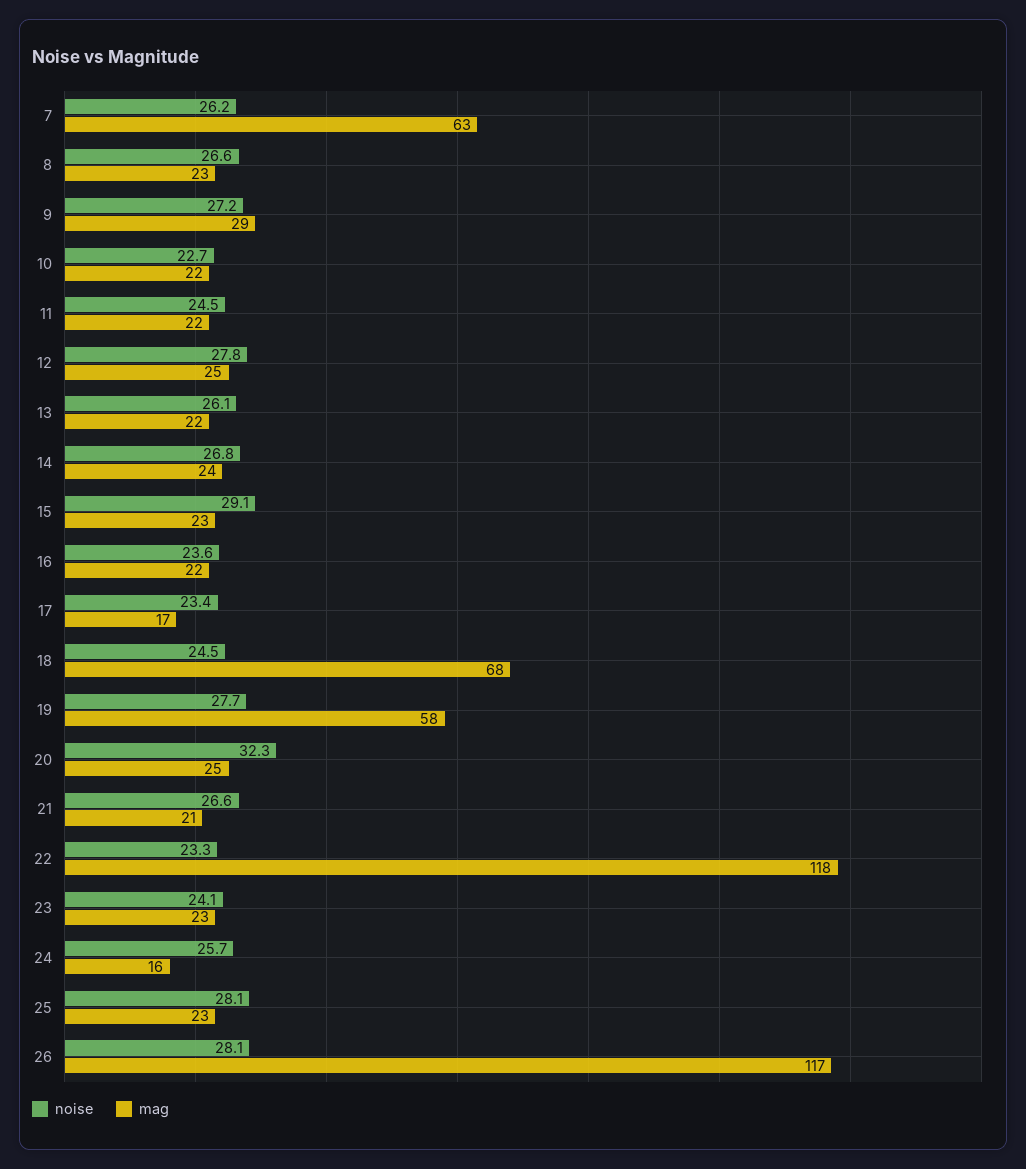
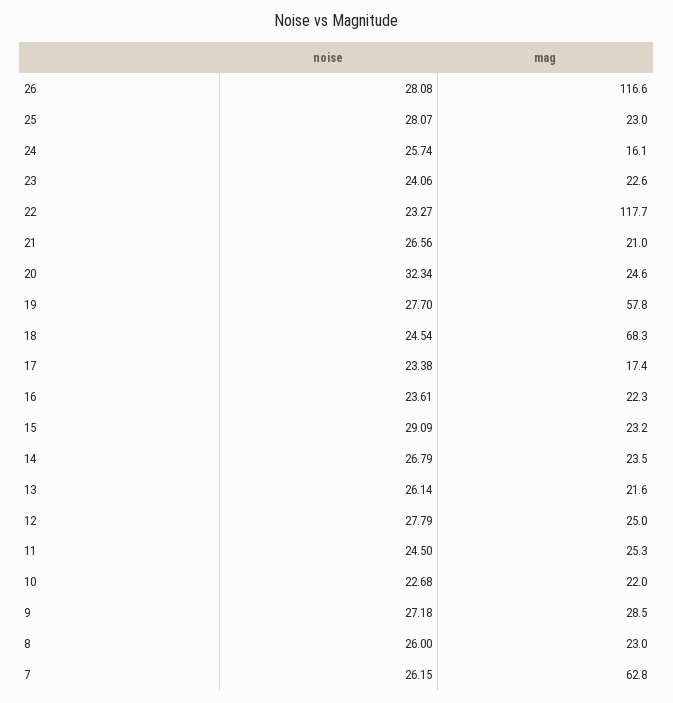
  {
    "noise": {
      "7": 26.15,
-     "8": 26.6,
+     "8": 26,
      "9": 27.18,
      "10": 22.68,
      "11": 24.5,
      "12": 27.79,
      "13": 26.14,
      "14": 26.79,
      "15": 29.09,
      "16": 23.61,
      "17": 23.38,
      "18": 24.54,
      "19": 27.7,
      "20": 32.34,
      "21": 26.56,
      "22": 23.27,
      "23": 24.06,
      "24": 25.74,
      "25": 28.07,
      "26": 28.08
    },
    "mag": {
      "7": 62.8,
      "8": 23,
      "9": 28.5,
      "10": 22,
-     "11": 22,
+     "11": 25.3,
      "12": 25,
      "13": 21.6,
      "14": 23.5,
      "15": 23.2,
      "16": 22.3,
      "17": 17.4,
      "18": 68.3,
      "19": 57.8,
      "20": 24.6,
      "21": 21,
      "22": 117.7,
      "23": 22.6,
      "24": 16.1,
      "25": 23,
      "26": 116.6
    }
  }

